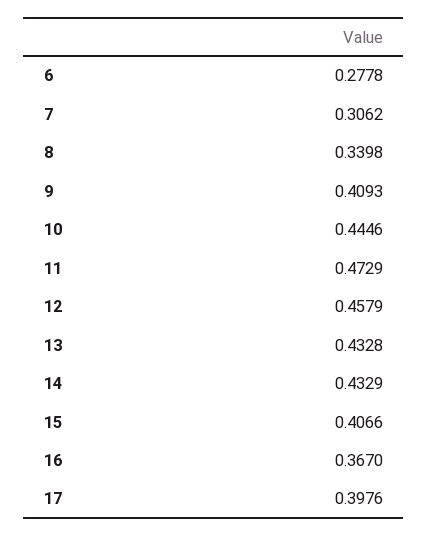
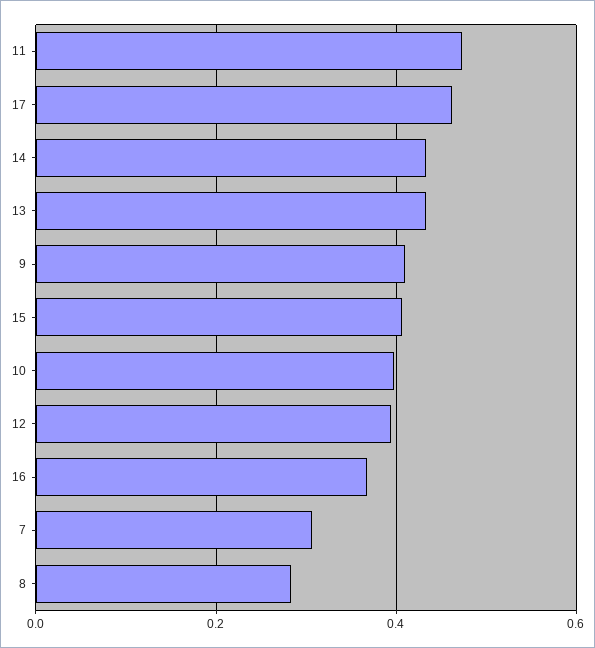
  {
-   "6": 0.2778,
    "7": 0.3062,
-   "8": 0.3398,
+   "8": 0.28,
    "9": 0.4093,
-   "10": 0.4446,
+   "10": 0.4,
    "11": 0.4729,
-   "12": 0.4579,
+   "12": 0.4,
    "13": 0.4328,
    "14": 0.4329,
    "15": 0.4066,
    "16": 0.367,
-   "17": 0.3976
+   "17": 0.46
  }

